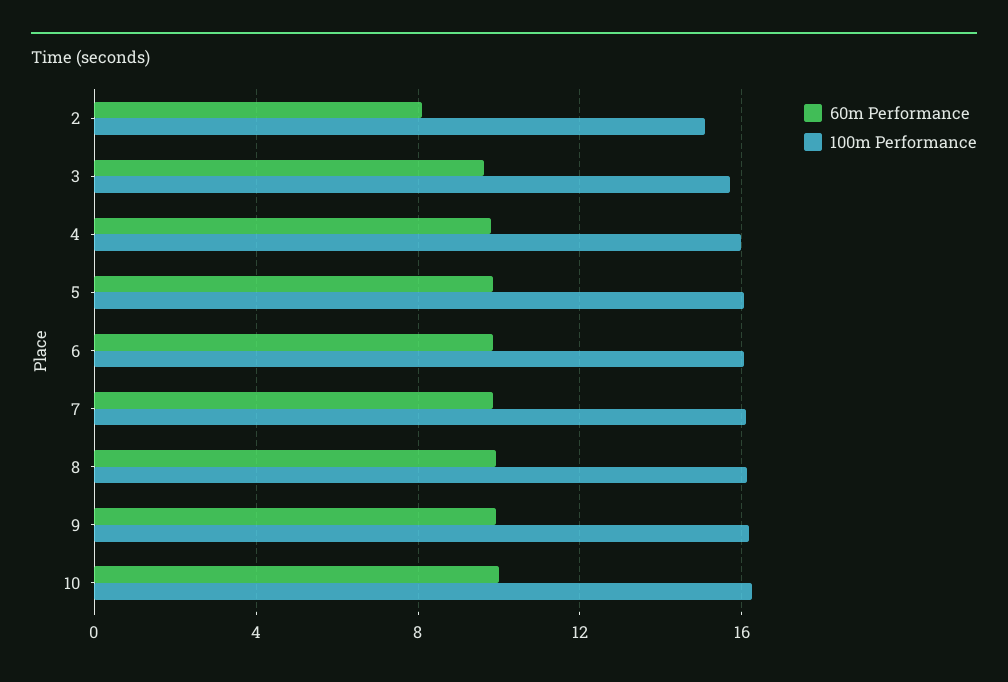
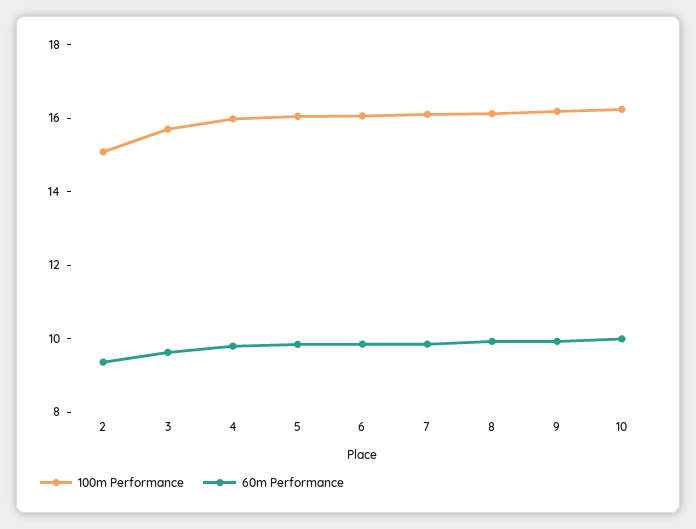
  {
    "60m Performance": {
-     "2": 8,
+     "2": 9.5,
      "3": 9.5,
      "4": 10,
      "5": 10,
      "6": 10,
      "7": 10,
      "8": 10,
      "9": 10,
      "10": 10
    },
    "100m Performance": {
      "2": 15,
      "3": 15.5,
      "4": 16,
      "5": 16,
      "6": 16,
      "7": 16,
      "8": 16,
      "9": 16,
      "10": 16
    }
  }

